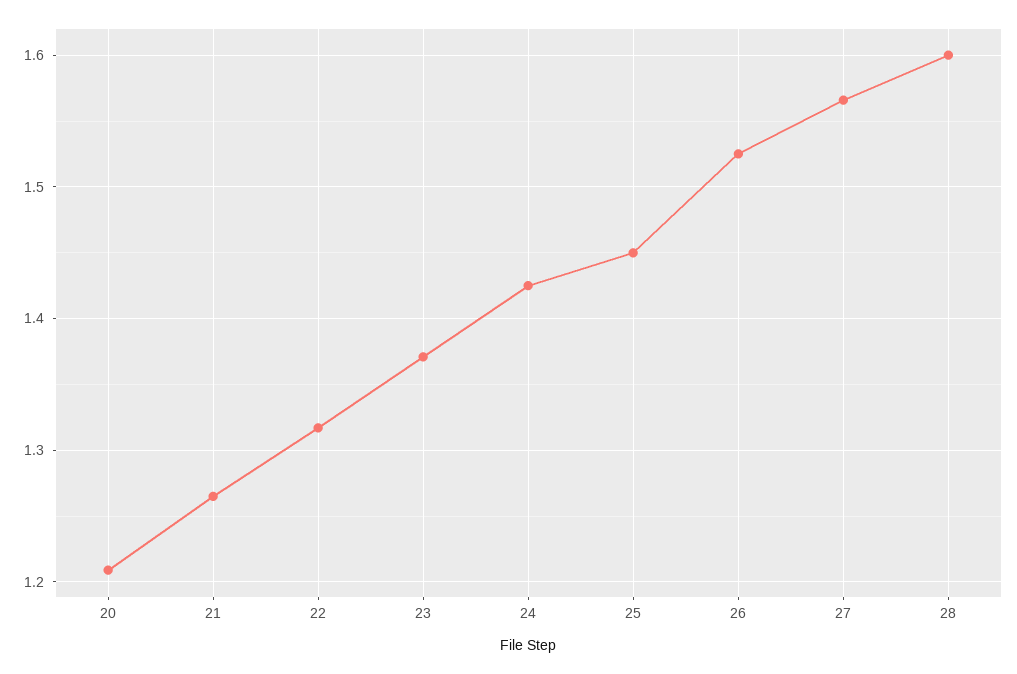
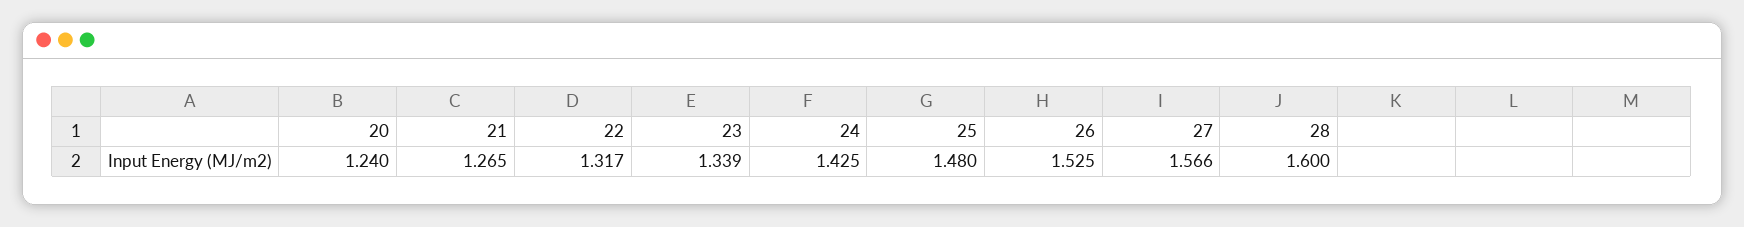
  {
-   "20": 1.21,
+   "20": 1.24,
    "21": 1.265,
    "22": 1.317,
-   "23": 1.37,
+   "23": 1.339,
    "24": 1.425,
-   "25": 1.45,
+   "25": 1.48,
    "26": 1.525,
    "27": 1.566,
    "28": 1.6
  }

